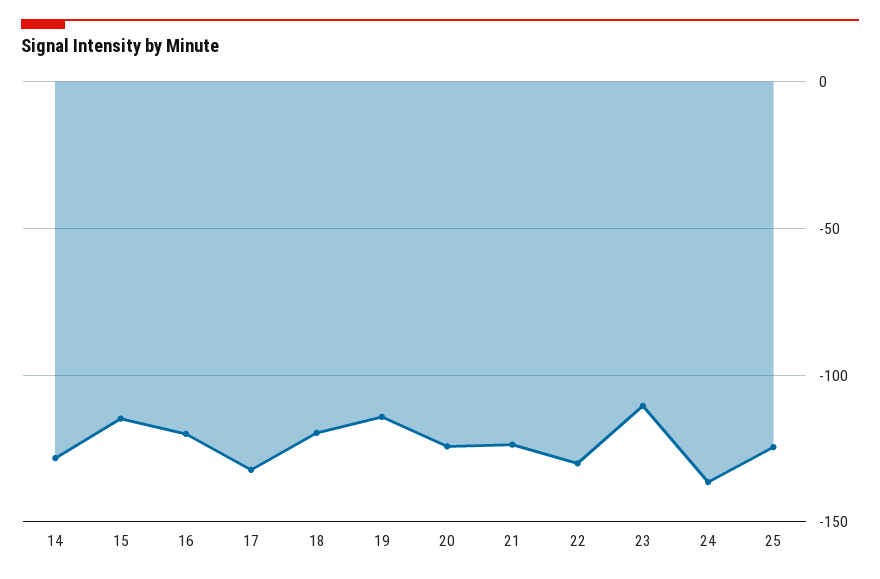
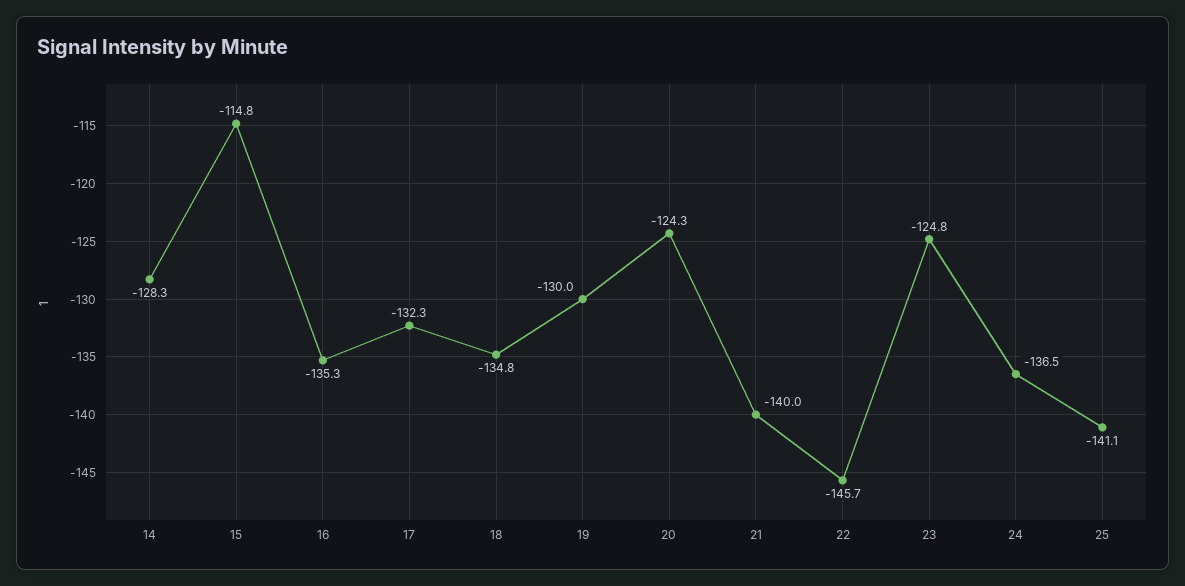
  {
    "14": -128.3,
    "15": -114.8,
-   "16": -120,
+   "16": -135.3,
    "17": -132.3,
-   "18": -120,
+   "18": -134.8,
-   "19": -115,
+   "19": -130,
    "20": -124.3,
-   "21": -125,
+   "21": -140,
-   "22": -130,
+   "22": -145.7,
-   "23": -110,
+   "23": -124.8,
    "24": -136.5,
-   "25": -125
+   "25": -141.1
  }

